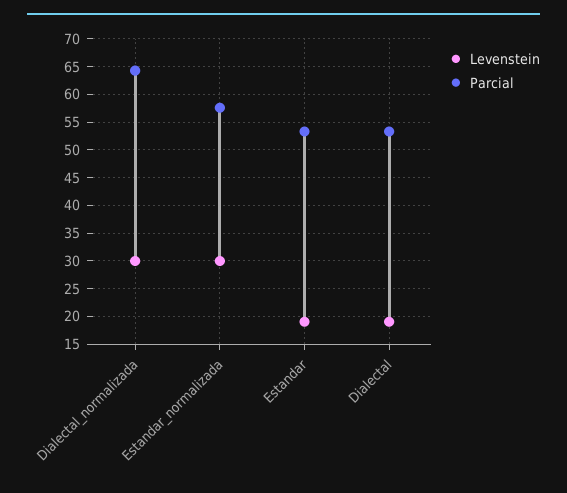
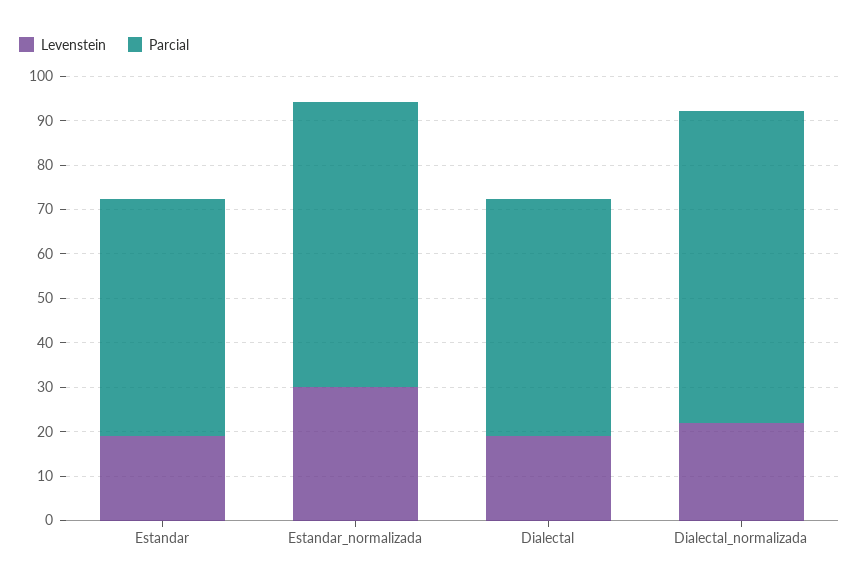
  {
    "Levenstein": {
-     "Dialectal_normalizada": 30,
+     "Dialectal_normalizada": 22,
      "Estandar_normalizada": 30,
      "Estandar": 20,
      "Dialectal": 20
    },
    "Parcial": {
-     "Dialectal_normalizada": 65,
+     "Dialectal_normalizada": 70,
-     "Estandar_normalizada": 57.5,
+     "Estandar_normalizada": 64,
      "Estandar": 54,
      "Dialectal": 54
    }
  }

